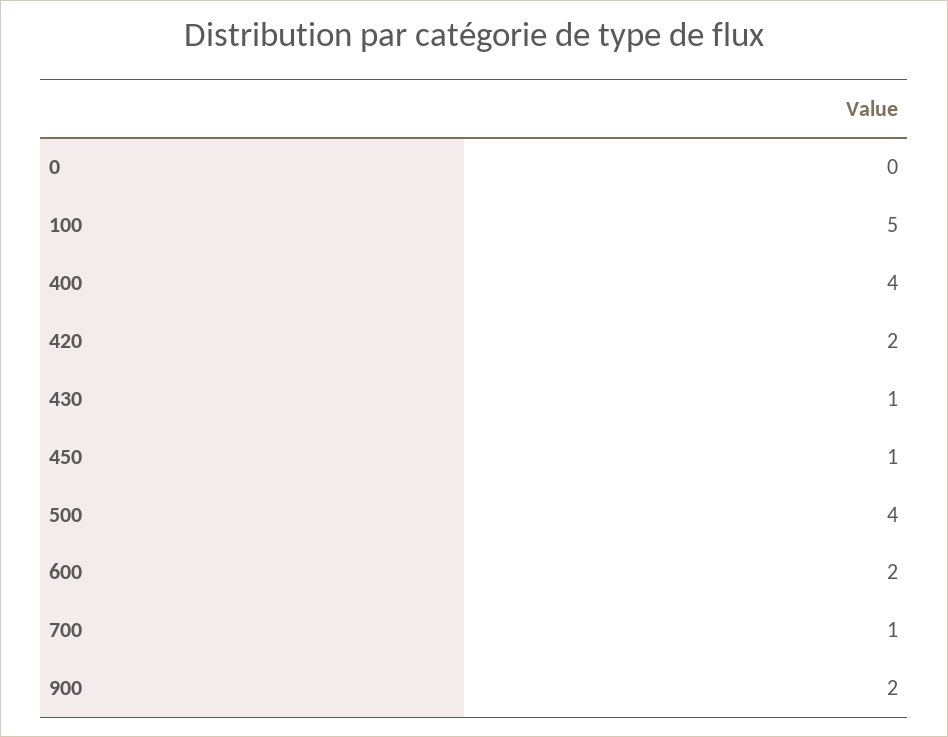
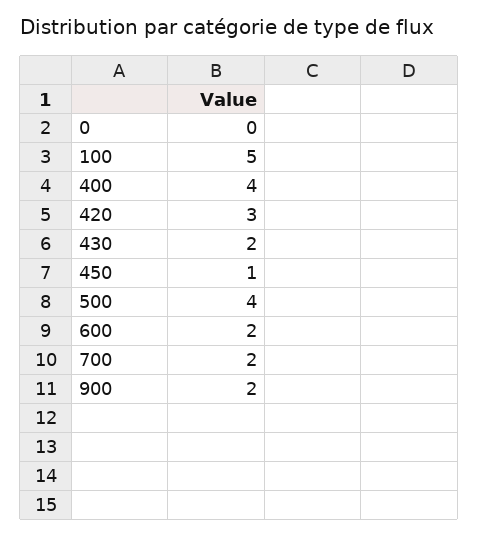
  {
    "0": 0,
    "100": 5,
    "400": 4,
-   "420": 2,
+   "420": 3,
-   "430": 1,
+   "430": 2,
    "450": 1,
    "500": 4,
    "600": 2,
-   "700": 1,
+   "700": 2,
    "900": 2
  }

